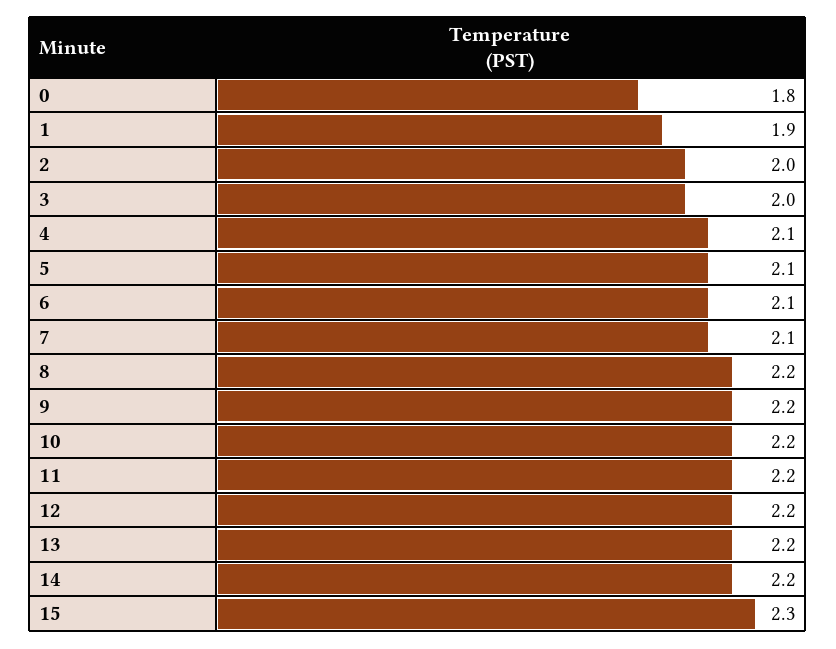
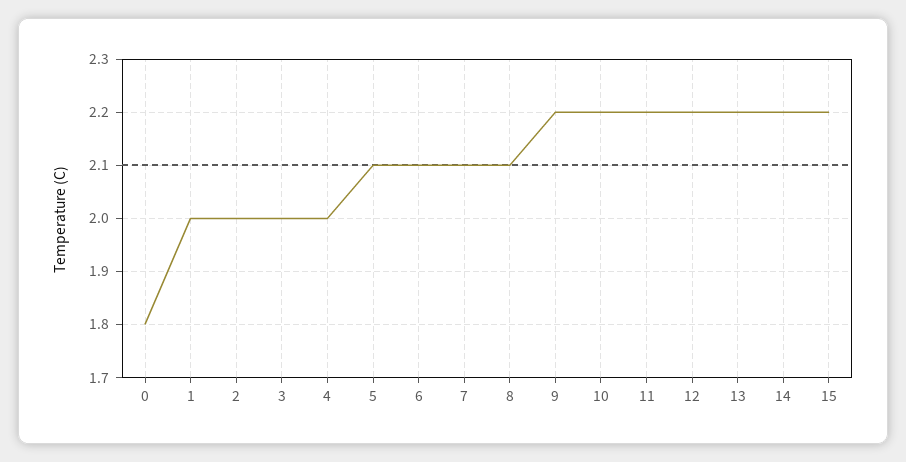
  {
    "0": 1.8,
-   "1": 1.9,
+   "1": 2,
    "2": 2,
    "3": 2,
-   "4": 2.1,
+   "4": 2,
    "5": 2.1,
    "6": 2.1,
    "7": 2.1,
-   "8": 2.2,
+   "8": 2.1,
    "9": 2.2,
    "10": 2.2,
    "11": 2.2,
    "12": 2.2,
    "13": 2.2,
    "14": 2.2,
-   "15": 2.3
+   "15": 2.2
  }

